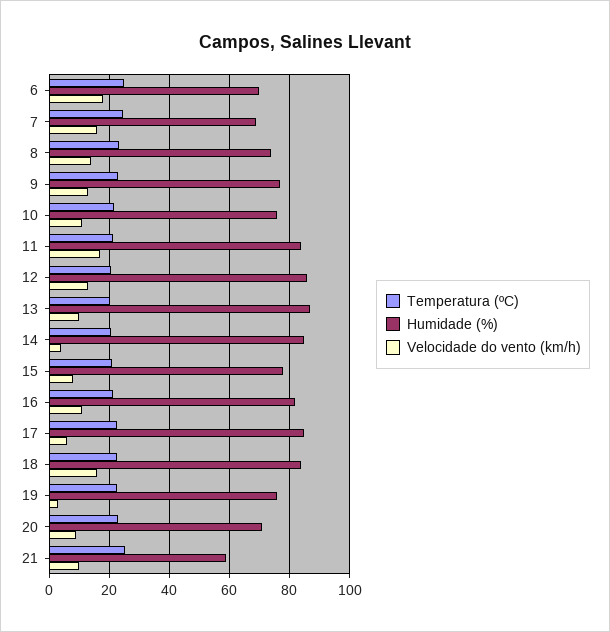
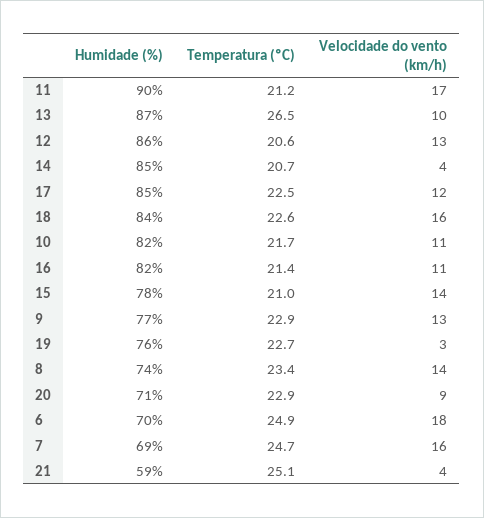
  {
    "Temperatura (ºC)": {
      "6": 24.9,
      "7": 24.7,
      "8": 23.4,
      "9": 22.9,
      "10": 21.7,
      "11": 21.2,
      "12": 20.6,
-     "13": 20,
+     "13": 26.5,
      "14": 20.7,
      "15": 21,
      "16": 21.4,
      "17": 22.5,
      "18": 22.6,
      "19": 22.7,
      "20": 22.9,
      "21": 25.1
    },
    "Humidade (%)": {
      "6": 70,
      "7": 69,
      "8": 74,
      "9": 77,
-     "10": 76,
+     "10": 82,
-     "11": 84,
+     "11": 90,
      "12": 86,
      "13": 87,
      "14": 85,
      "15": 78,
      "16": 82,
      "17": 85,
      "18": 84,
      "19": 76,
      "20": 71,
      "21": 59
    },
    "Velocidade do vento (km/h)": {
      "6": 18,
      "7": 16,
      "8": 14,
      "9": 13,
      "10": 11,
      "11": 17,
      "12": 13,
      "13": 10,
      "14": 4,
-     "15": 8,
+     "15": 14,
      "16": 11,
-     "17": 6,
+     "17": 12,
      "18": 16,
      "19": 3,
      "20": 9,
-     "21": 10
+     "21": 4
    }
  }

